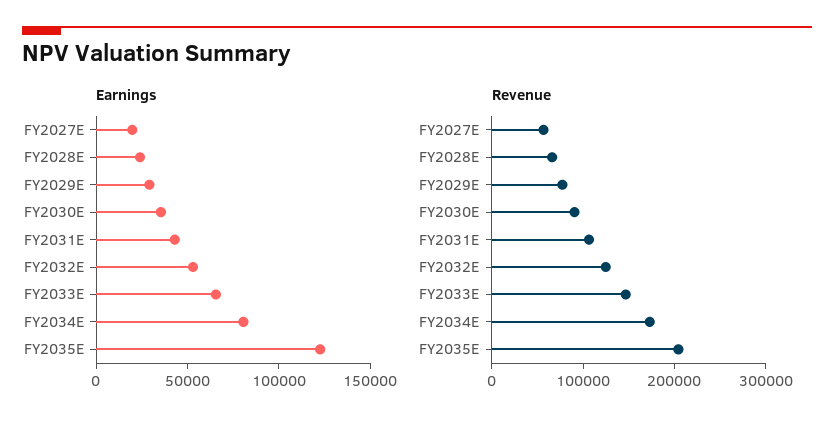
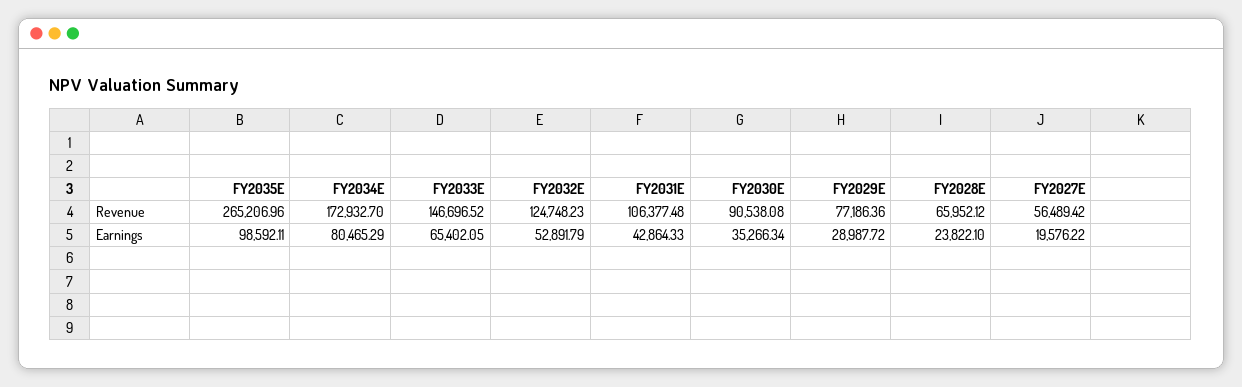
  {
    "Earnings": {
      "FY2027E": 19576.22,
      "FY2028E": 23822.1,
      "FY2029E": 28987.72,
      "FY2030E": 35266.34,
      "FY2031E": 42864.33,
      "FY2032E": 52891.79,
      "FY2033E": 65402.05,
      "FY2034E": 80465.29,
-     "FY2035E": 120000
+     "FY2035E": 98592.11
    },
    "Revenue": {
      "FY2027E": 56489.42,
      "FY2028E": 65952.12,
      "FY2029E": 77186.36,
      "FY2030E": 90538.08,
      "FY2031E": 106377.48,
      "FY2032E": 124748.23,
      "FY2033E": 146696.52,
      "FY2034E": 172932.7,
-     "FY2035E": 200000
+     "FY2035E": 265206.96
    }
  }

